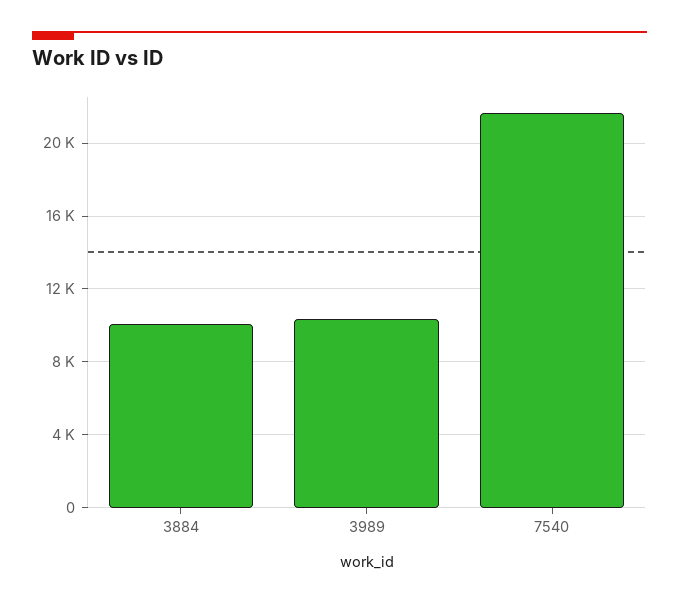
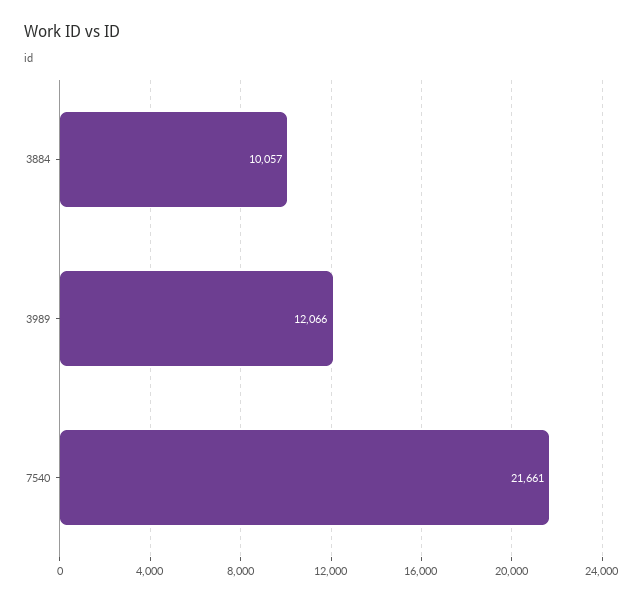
  {
    "3884": 10057,
-   "3989": 10500,
+   "3989": 12066,
    "7540": 21661
  }

